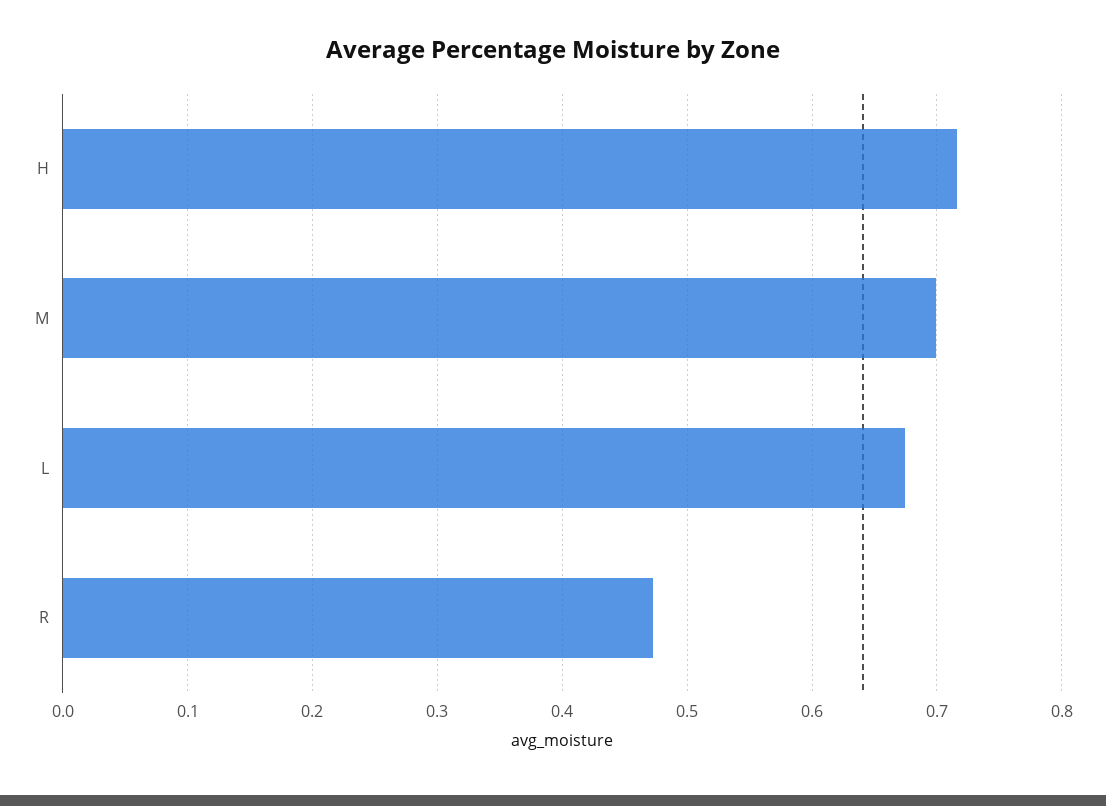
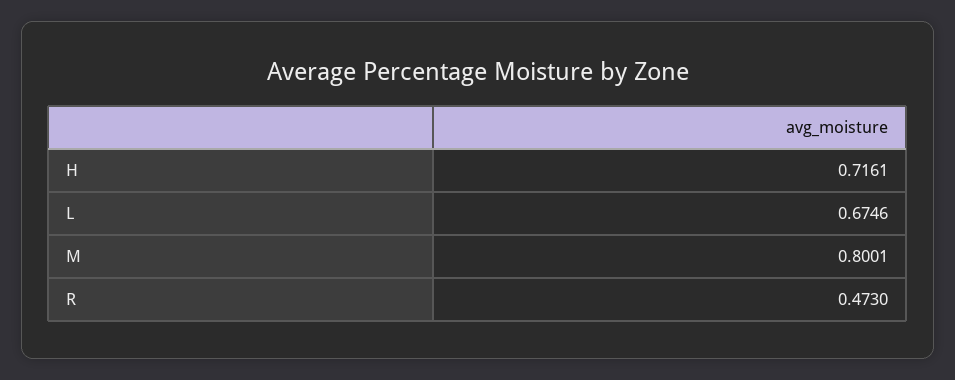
  {
    "H": 0.7161,
-   "M": 0.7,
+   "M": 0.8001,
    "L": 0.6746,
    "R": 0.473
  }

